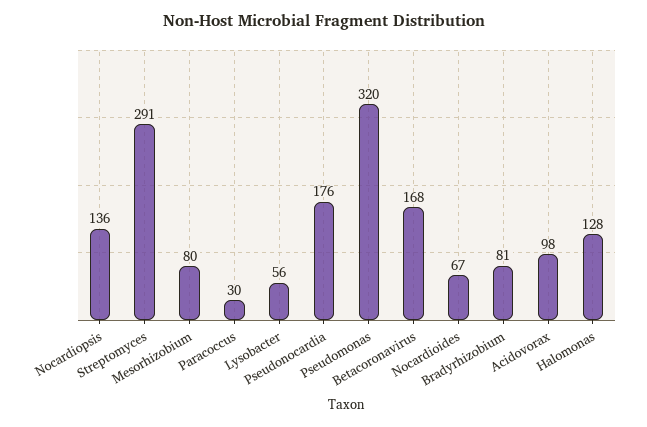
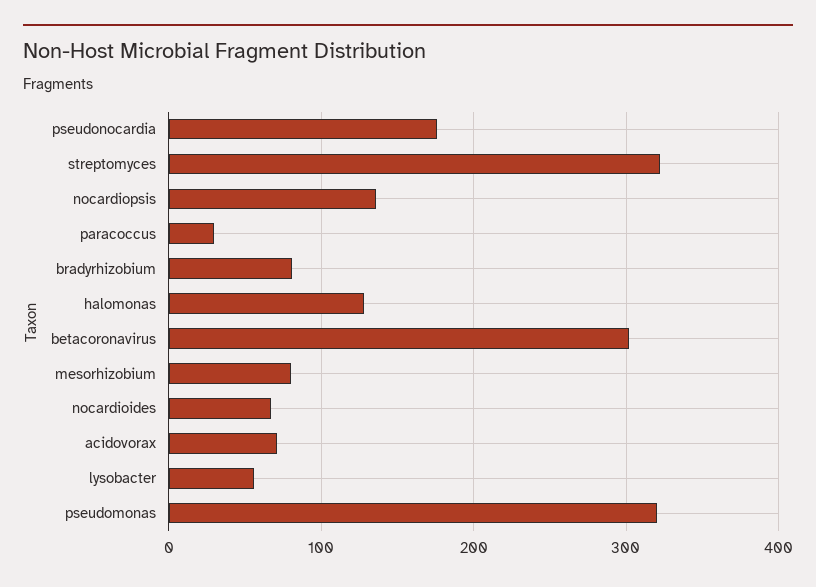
  {
    "Nocardiopsis": 136,
-   "Streptomyces": 291,
+   "Streptomyces": 320,
    "Mesorhizobium": 80,
    "Paracoccus": 30,
    "Lysobacter": 56,
    "Pseudonocardia": 176,
    "Pseudomonas": 320,
-   "Betacoronavirus": 168,
+   "Betacoronavirus": 300,
    "Nocardioides": 67,
    "Bradyrhizobium": 81,
-   "Acidovorax": 98,
+   "Acidovorax": 70,
    "Halomonas": 128
  }

